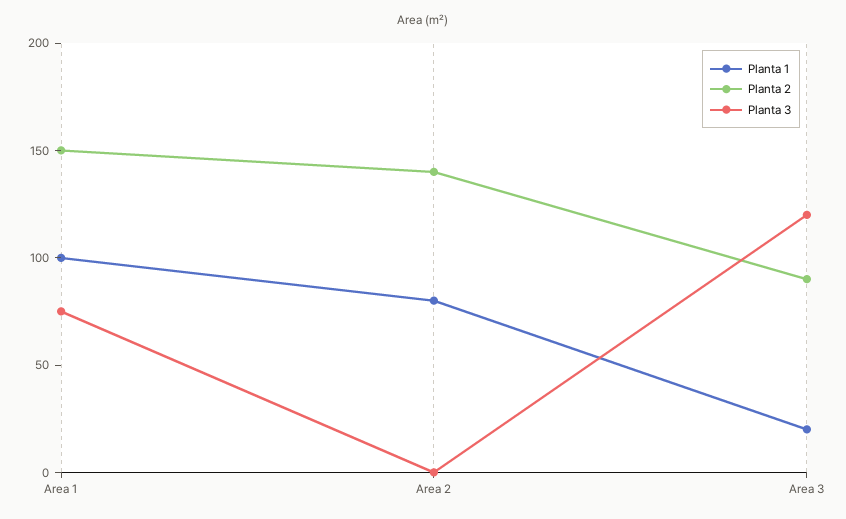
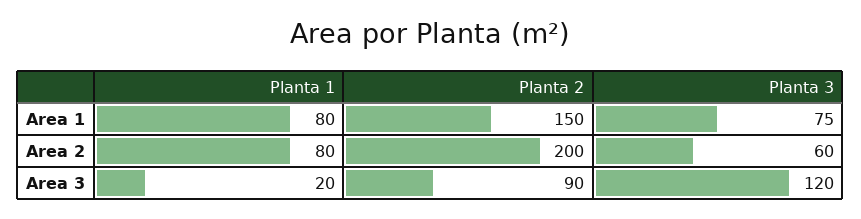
  {
    "Planta 1": {
-     "Area 1": 100,
+     "Area 1": 80,
      "Area 2": 80,
      "Area 3": 20
    },
    "Planta 2": {
      "Area 1": 150,
-     "Area 2": 140,
+     "Area 2": 200,
      "Area 3": 90
    },
    "Planta 3": {
      "Area 1": 75,
-     "Area 2": 0,
+     "Area 2": 60,
      "Area 3": 120
    }
  }

